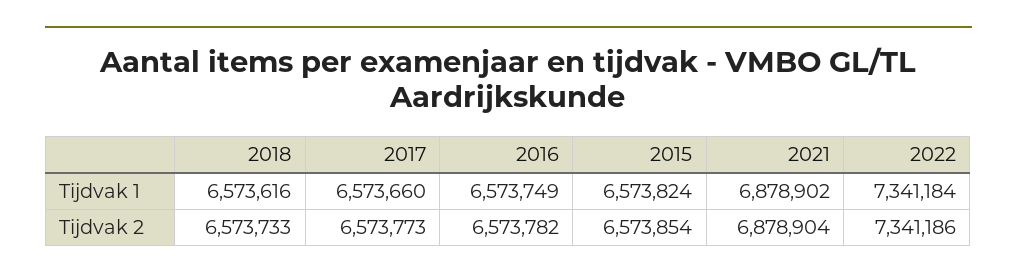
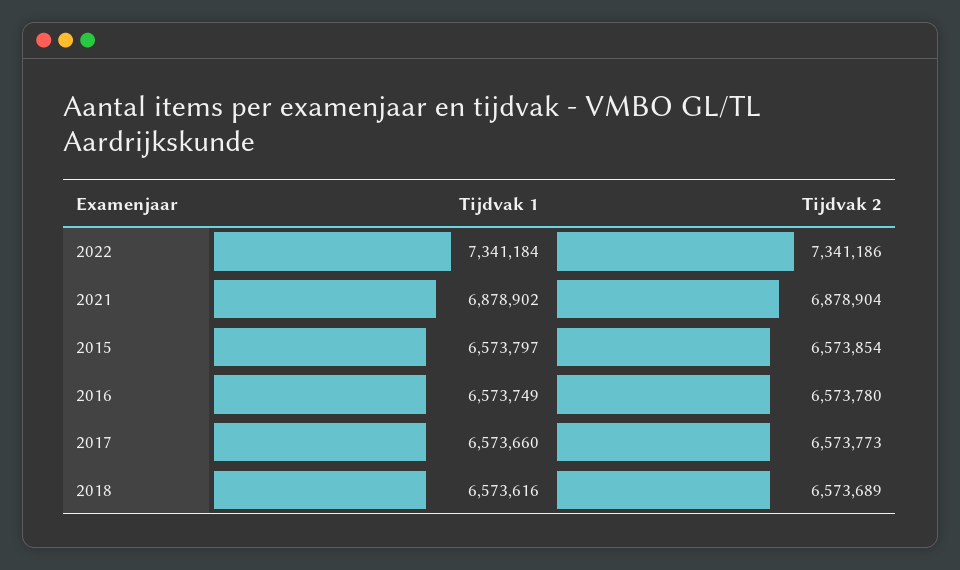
  {
    "2018": {
      "Tijdvak 1": 6573616,
-     "Tijdvak 2": 6573733
+     "Tijdvak 2": 6573689
    },
    "2017": {
      "Tijdvak 1": 6573660,
      "Tijdvak 2": 6573773
    },
    "2016": {
      "Tijdvak 1": 6573749,
-     "Tijdvak 2": 6573782
+     "Tijdvak 2": 6573780
    },
    "2015": {
-     "Tijdvak 1": 6573824,
+     "Tijdvak 1": 6573797,
      "Tijdvak 2": 6573854
    },
    "2021": {
      "Tijdvak 1": 6878902,
      "Tijdvak 2": 6878904
    },
    "2022": {
      "Tijdvak 1": 7341184,
      "Tijdvak 2": 7341186
    }
  }

